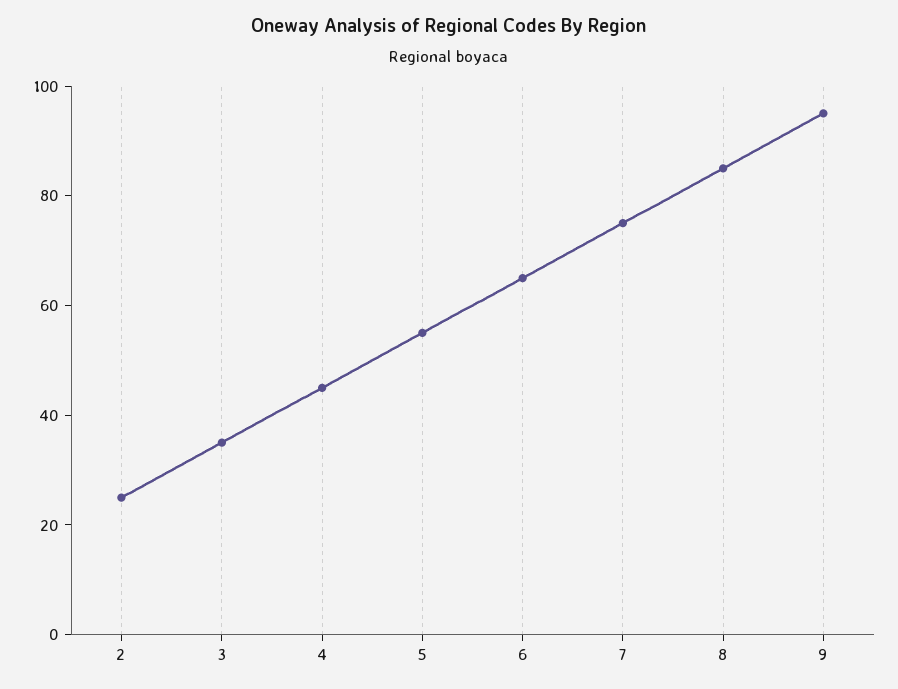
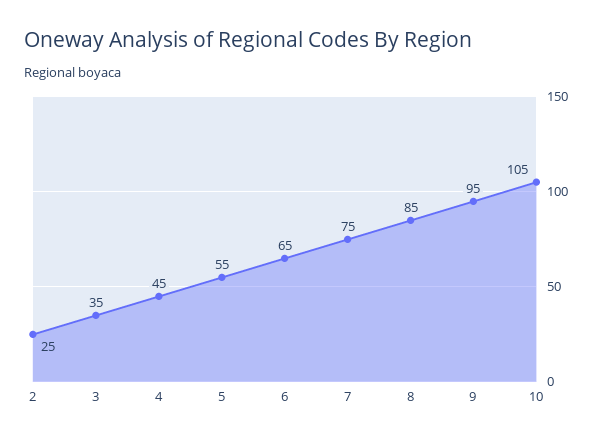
  {
    "2": 25,
    "3": 35,
    "4": 45,
    "5": 55,
    "6": 65,
    "7": 75,
    "8": 85,
-   "9": 95
+   "9": 95,
+   "10": 105
  }

